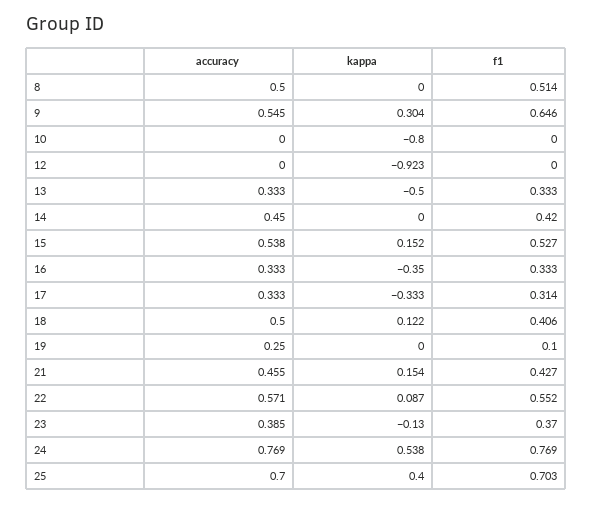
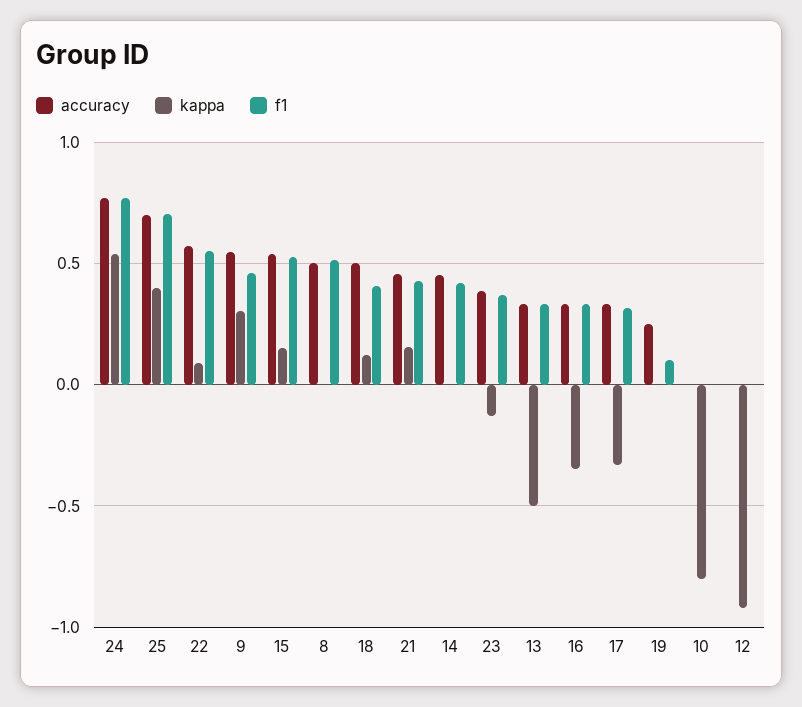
  {
    "accuracy": {
      "8": 0.5,
      "9": 0.545,
      "10": 0,
      "12": 0,
      "13": 0.333,
      "14": 0.45,
      "15": 0.538,
      "16": 0.333,
      "17": 0.333,
      "18": 0.5,
      "19": 0.25,
      "21": 0.455,
      "22": 0.571,
      "23": 0.385,
      "24": 0.769,
      "25": 0.7
    },
    "kappa": {
      "8": 0,
      "9": 0.304,
      "10": -0.8,
      "12": -0.923,
      "13": -0.5,
      "14": 0,
      "15": 0.152,
      "16": -0.35,
      "17": -0.333,
      "18": 0.122,
      "19": 0,
      "21": 0.154,
      "22": 0.087,
      "23": -0.13,
      "24": 0.538,
      "25": 0.4
    },
    "f1": {
      "8": 0.514,
-     "9": 0.646,
+     "9": 0.45,
      "10": 0,
      "12": 0,
      "13": 0.333,
      "14": 0.42,
      "15": 0.527,
      "16": 0.333,
      "17": 0.314,
      "18": 0.406,
      "19": 0.1,
      "21": 0.427,
      "22": 0.552,
      "23": 0.37,
      "24": 0.769,
      "25": 0.703
    }
  }

